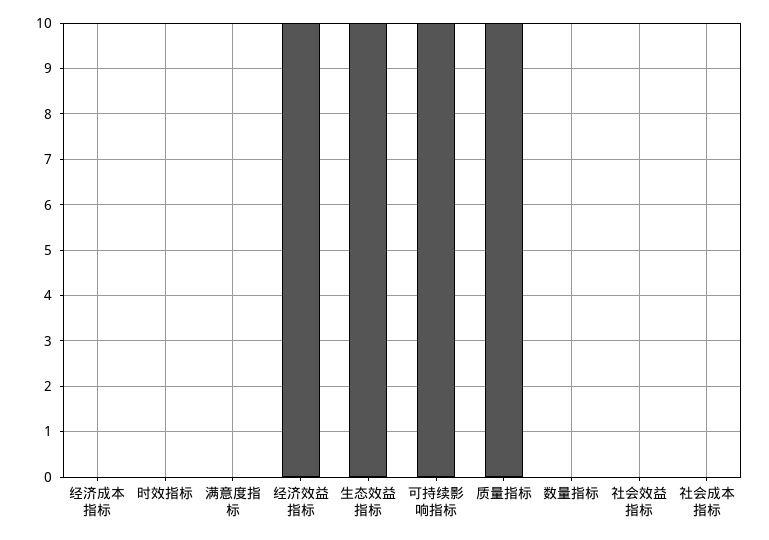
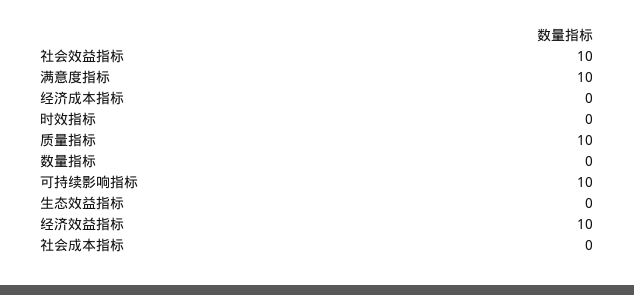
  {
    "经济成本指标": 0,
    "时效指标": 0,
-   "满意度指标": 0,
+   "满意度指标": 10,
    "经济效益指标": 10,
-   "生态效益指标": 10,
+   "生态效益指标": 0,
    "可持续影响指标": 10,
    "质量指标": 10,
    "数量指标": 0,
-   "社会效益指标": 0,
+   "社会效益指标": 10,
    "社会成本指标": 0
  }

